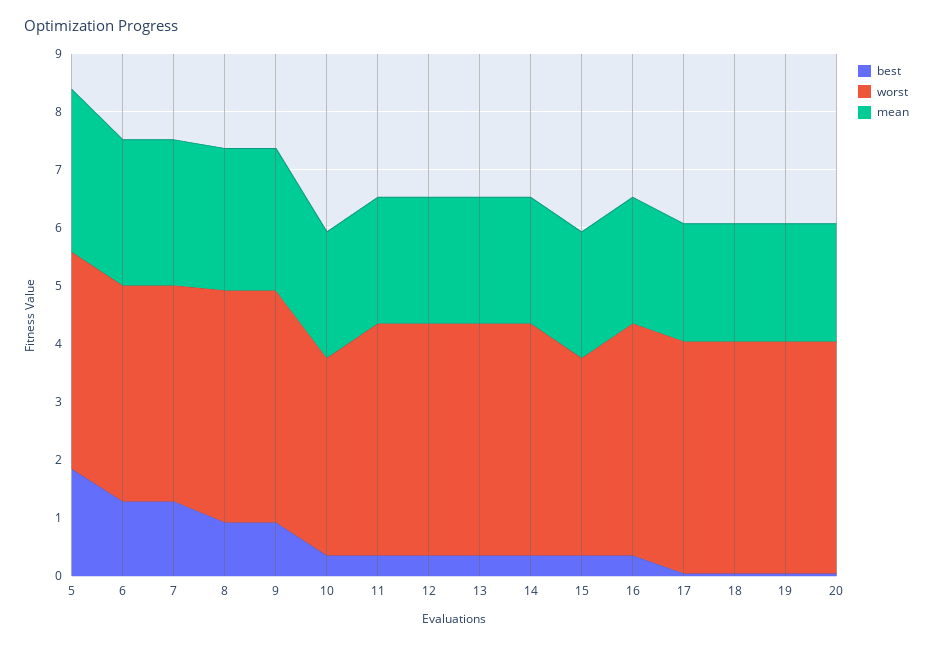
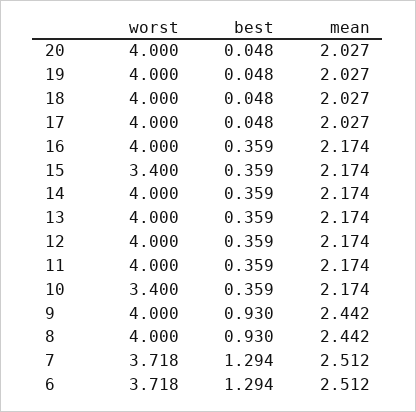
  {
    "best": {
-     "5": 1.8,
      "6": 1.294,
      "7": 1.294,
      "8": 0.93,
      "9": 0.93,
      "10": 0.359,
      "11": 0.359,
      "12": 0.359,
      "13": 0.359,
      "14": 0.359,
      "15": 0.359,
      "16": 0.359,
      "17": 0.048,
      "18": 0.048,
      "19": 0.048,
      "20": 0.048
    },
    "worst": {
-     "5": 3.8,
      "6": 3.718,
      "7": 3.718,
      "8": 4,
      "9": 4,
      "10": 3.4,
      "11": 4,
      "12": 4,
      "13": 4,
      "14": 4,
      "15": 3.4,
      "16": 4,
      "17": 4,
      "18": 4,
      "19": 4,
      "20": 4
    },
    "mean": {
-     "5": 2.8,
      "6": 2.512,
      "7": 2.512,
      "8": 2.442,
      "9": 2.442,
      "10": 2.174,
      "11": 2.174,
      "12": 2.174,
      "13": 2.174,
      "14": 2.174,
      "15": 2.174,
      "16": 2.174,
      "17": 2.027,
      "18": 2.027,
      "19": 2.027,
      "20": 2.027
    }
  }

